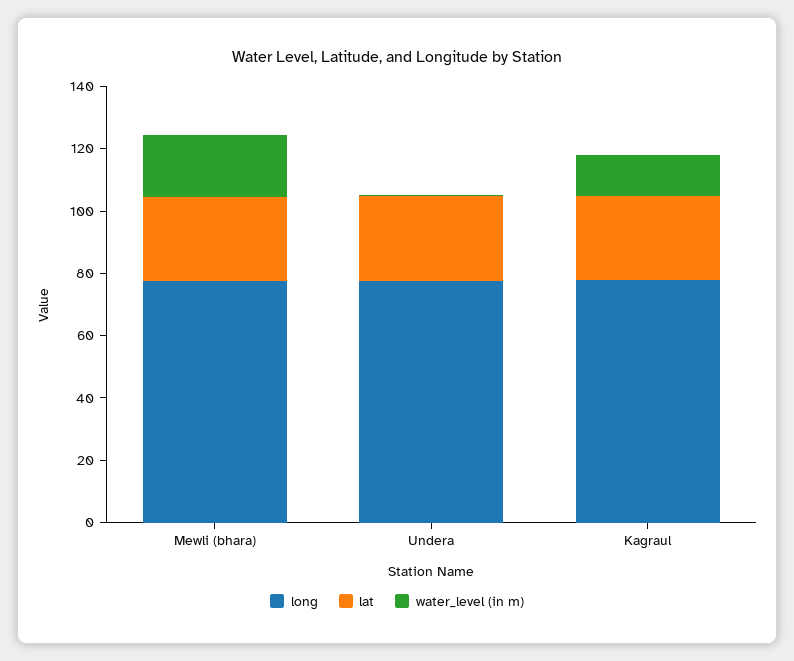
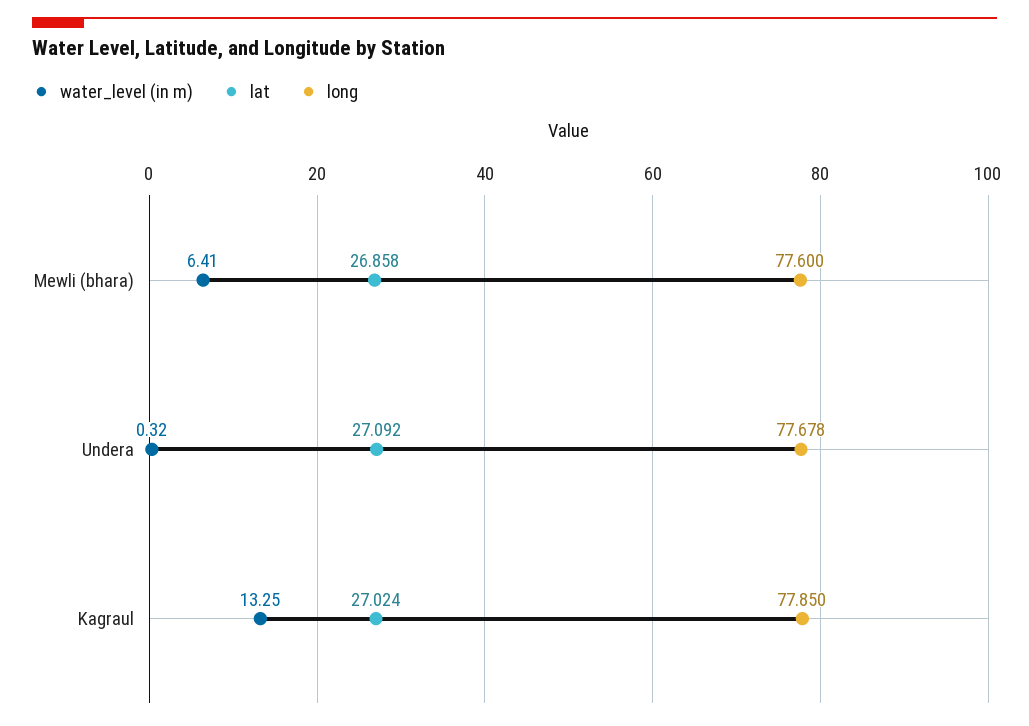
  {
    "long": {
      "Mewli (bhara)": 77.6,
      "Undera": 77.678,
      "Kagraul": 77.85
    },
    "lat": {
      "Mewli (bhara)": 26.858,
      "Undera": 27.092,
      "Kagraul": 27.024
    },
    "water_level (in m)": {
-     "Mewli (bhara)": 20,
+     "Mewli (bhara)": 6.41,
      "Undera": 0.32,
      "Kagraul": 13.25
    }
  }

